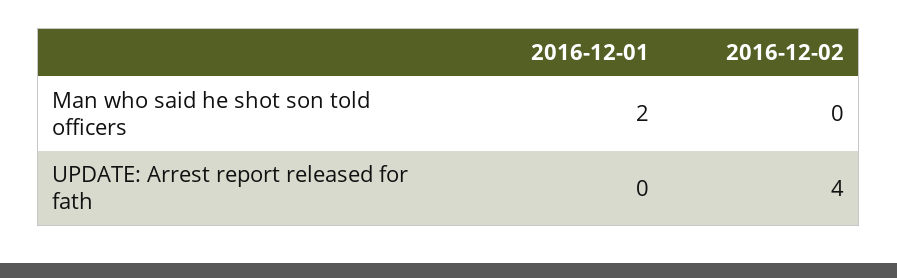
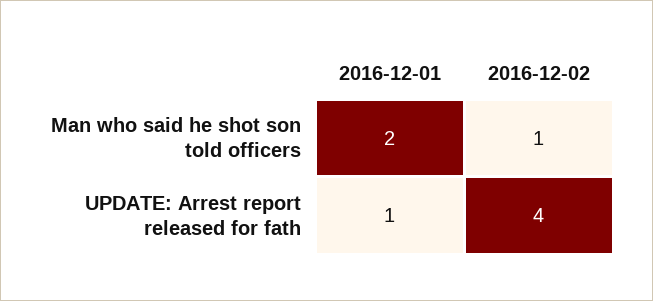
  {
    "2016-12-01": {
      "Man who said he shot son told officers": 2,
-     "UPDATE: Arrest report released for fath": 0
+     "UPDATE: Arrest report released for fath": 1
    },
    "2016-12-02": {
-     "Man who said he shot son told officers": 0,
+     "Man who said he shot son told officers": 1,
      "UPDATE: Arrest report released for fath": 4
    }
  }

